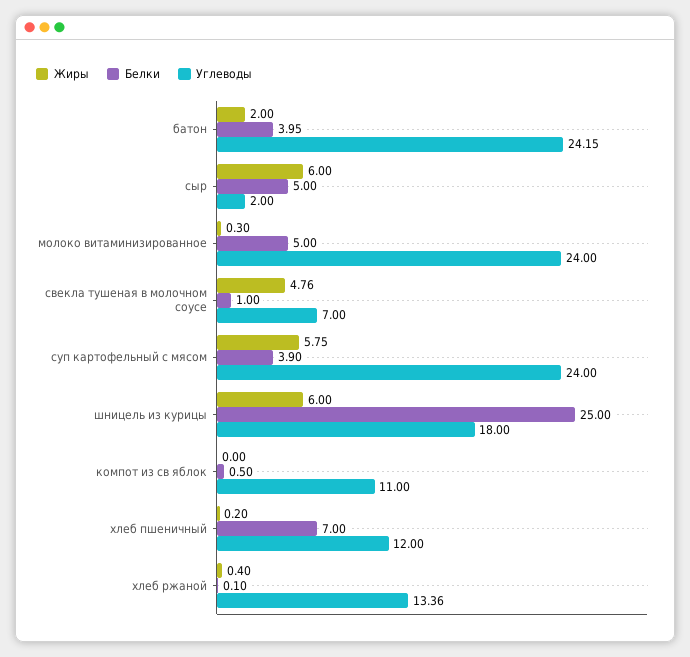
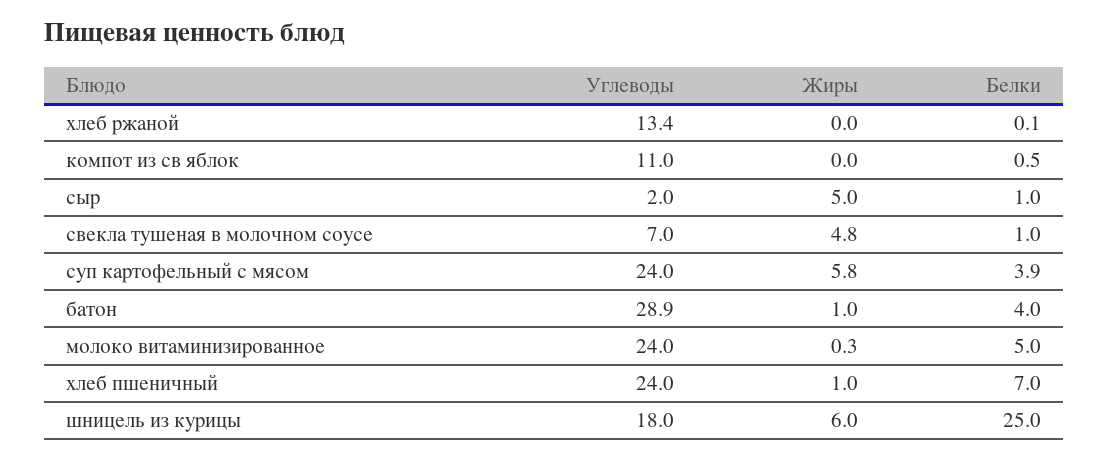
  {
    "Жиры": {
-     "батон": 2,
+     "батон": 1,
-     "сыр": 6,
+     "сыр": 5,
      "молоко витаминизированное": 0.3,
      "свекла тушеная в молочном соусе": 4.76,
      "суп картофельный с мясом": 5.75,
      "шницель из курицы": 6,
      "компот из св яблок": 0,
-     "хлеб пшеничный": 0.2,
+     "хлеб пшеничный": 1,
-     "хлеб ржаной": 0.4
+     "хлеб ржаной": 0
    },
    "Белки": {
      "батон": 3.95,
-     "сыр": 5,
+     "сыр": 1,
      "молоко витаминизированное": 5,
      "свекла тушеная в молочном соусе": 1,
      "суп картофельный с мясом": 3.9,
      "шницель из курицы": 25,
      "компот из св яблок": 0.5,
      "хлеб пшеничный": 7,
      "хлеб ржаной": 0.1
    },
    "Углеводы": {
-     "батон": 24.15,
+     "батон": 28.9,
      "сыр": 2,
      "молоко витаминизированное": 24,
      "свекла тушеная в молочном соусе": 7,
      "суп картофельный с мясом": 24,
      "шницель из курицы": 18,
      "компот из св яблок": 11,
-     "хлеб пшеничный": 12,
+     "хлеб пшеничный": 24,
      "хлеб ржаной": 13.36
    }
  }

